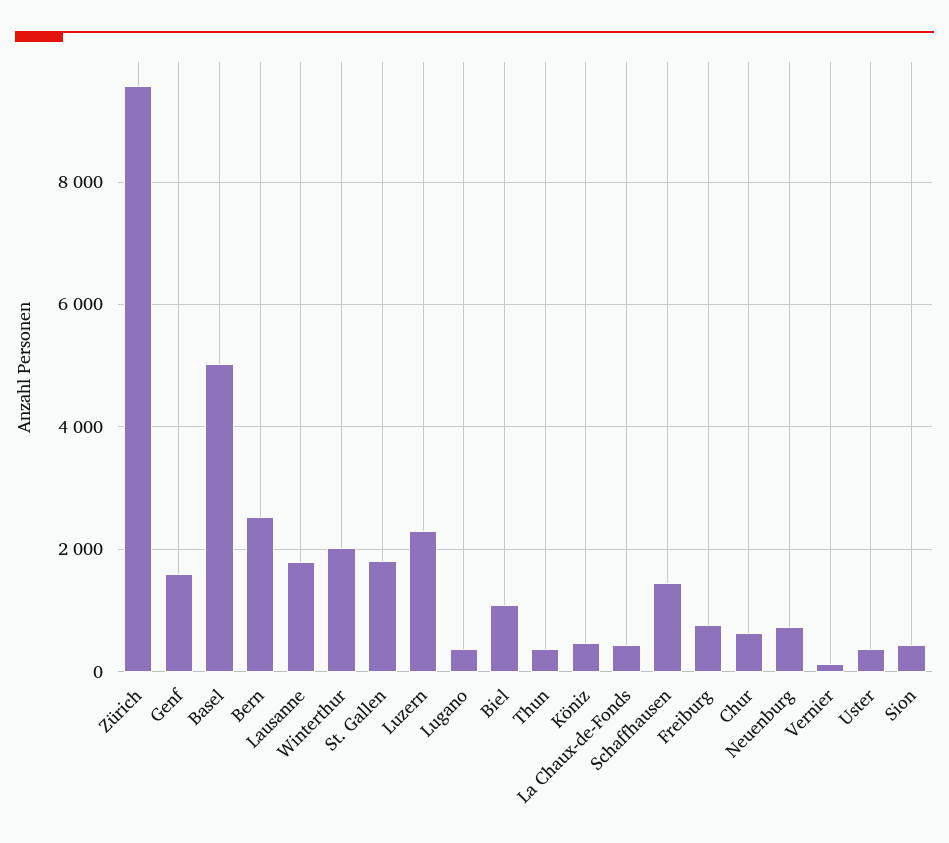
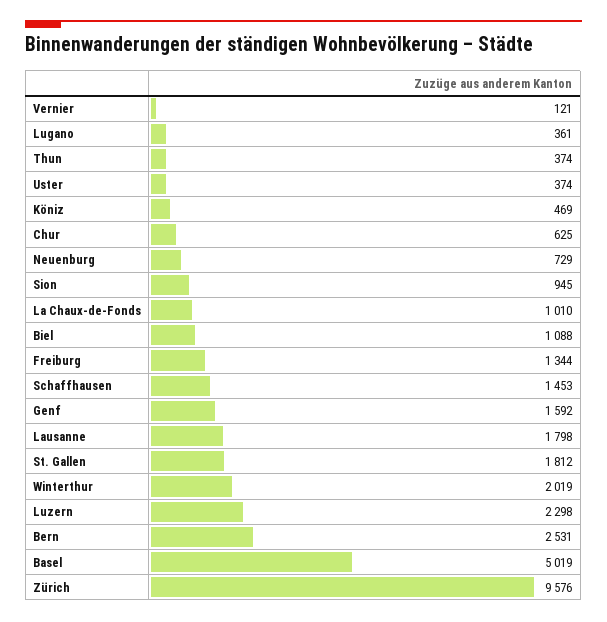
  {
    "Zürich": 9576,
    "Genf": 1592,
    "Basel": 5019,
    "Bern": 2531,
    "Lausanne": 1798,
    "Winterthur": 2019,
    "St. Gallen": 1812,
    "Luzern": 2298,
    "Lugano": 361,
    "Biel": 1088,
    "Thun": 374,
    "Köniz": 469,
-   "La Chaux-de-Fonds": 400,
+   "La Chaux-de-Fonds": 1010,
    "Schaffhausen": 1453,
-   "Freiburg": 800,
+   "Freiburg": 1344,
    "Chur": 625,
    "Neuenburg": 729,
    "Vernier": 121,
    "Uster": 374,
-   "Sion": 400
+   "Sion": 945
  }

